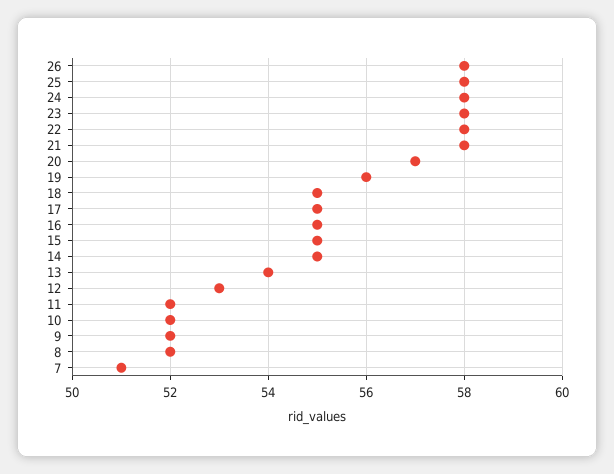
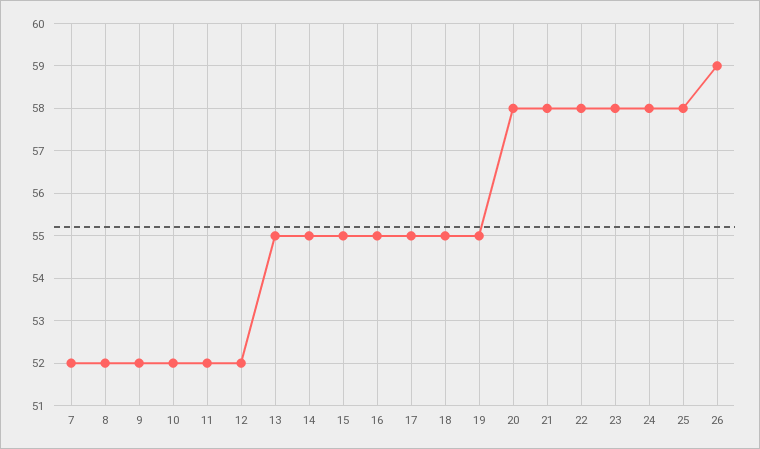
  {
-   "26": 58,
+   "26": 59,
    "25": 58,
    "24": 58,
    "23": 58,
    "22": 58,
    "21": 58,
-   "20": 57,
+   "20": 58,
-   "19": 56,
+   "19": 55,
    "18": 55,
    "17": 55,
    "16": 55,
    "15": 55,
    "14": 55,
-   "13": 54,
+   "13": 55,
-   "12": 53,
+   "12": 52,
    "11": 52,
    "10": 52,
    "9": 52,
    "8": 52,
-   "7": 51
+   "7": 52
  }

